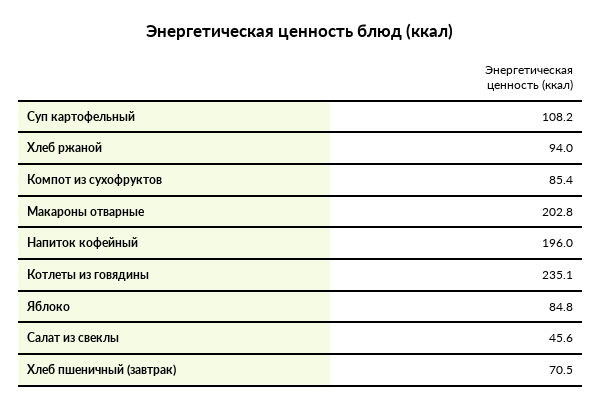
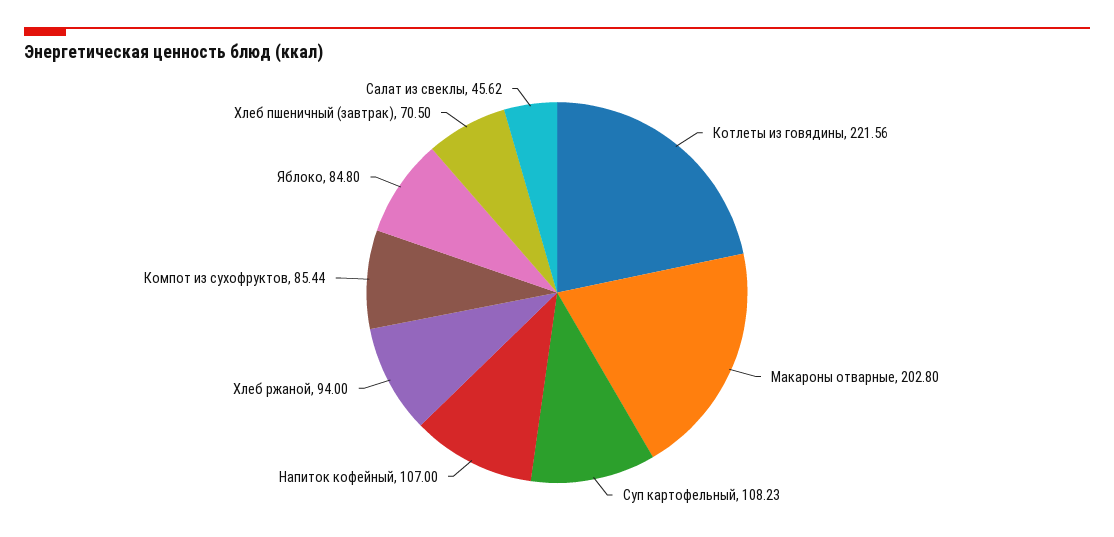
  {
    "Суп картофельный": 108.23,
    "Хлеб ржаной": 94,
    "Компот из сухофруктов": 85.44,
    "Макароны отварные": 202.8,
-   "Напиток кофейный": 196,
+   "Напиток кофейный": 107,
-   "Котлеты из говядины": 235.1,
+   "Котлеты из говядины": 221.56,
    "Яблоко": 84.8,
    "Салат из свеклы": 45.62,
    "Хлеб пшеничный (завтрак)": 70.5
  }

